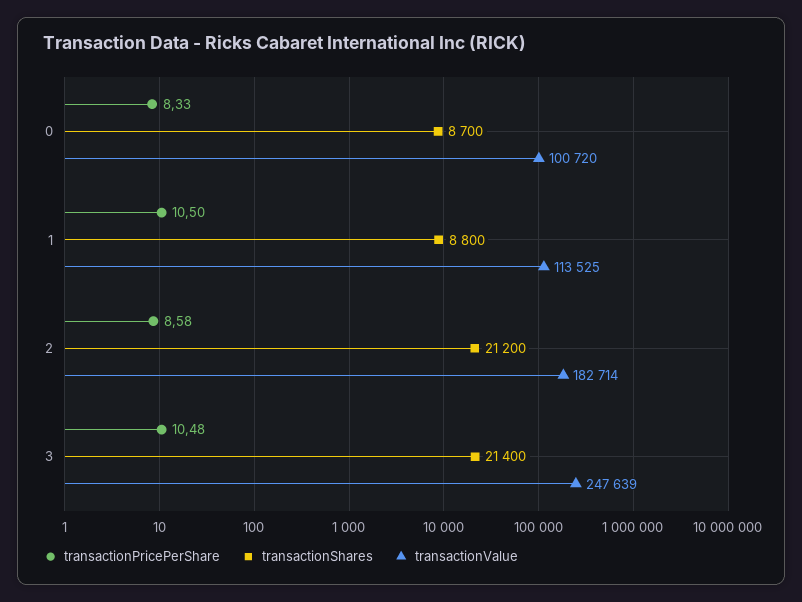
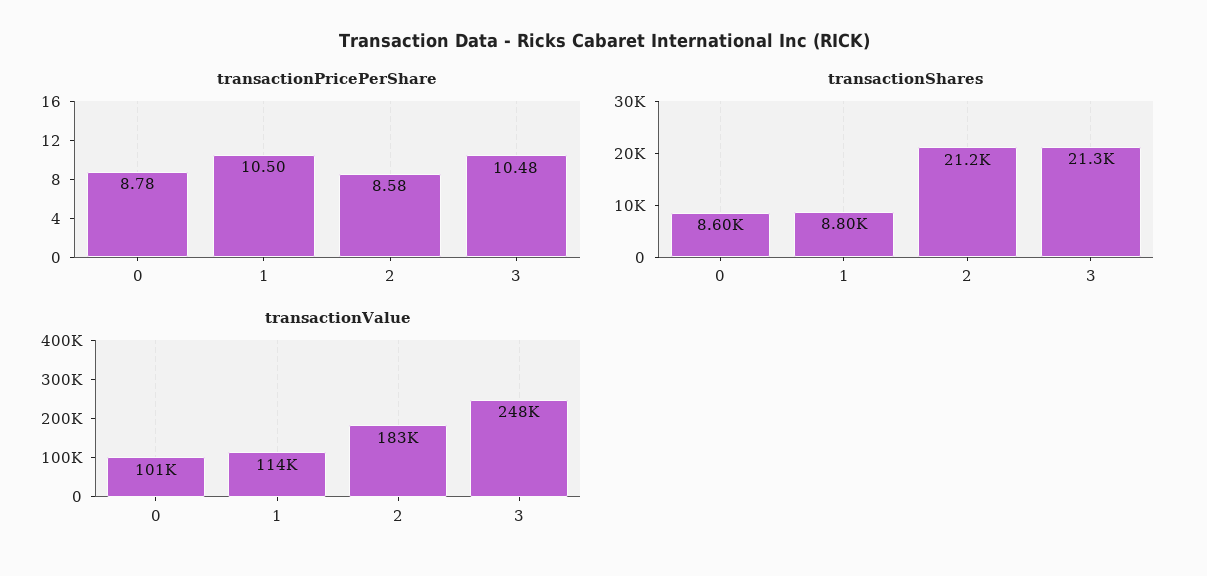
  {
    "transactionPricePerShare": {
-     "0": 8.33,
+     "0": 8.78,
      "1": 10.5,
      "2": 8.58,
      "3": 10.48
    },
    "transactionShares": {
-     "0": 8700,
+     "0": 8600,
      "1": 8800,
      "2": 21200,
-     "3": 21400
+     "3": 21300
    },
    "transactionValue": {
      "0": 100720,
      "1": 113525,
      "2": 182714,
      "3": 247639
    }
  }

